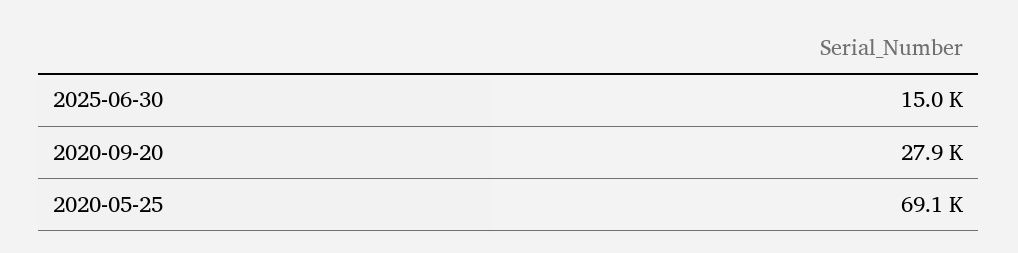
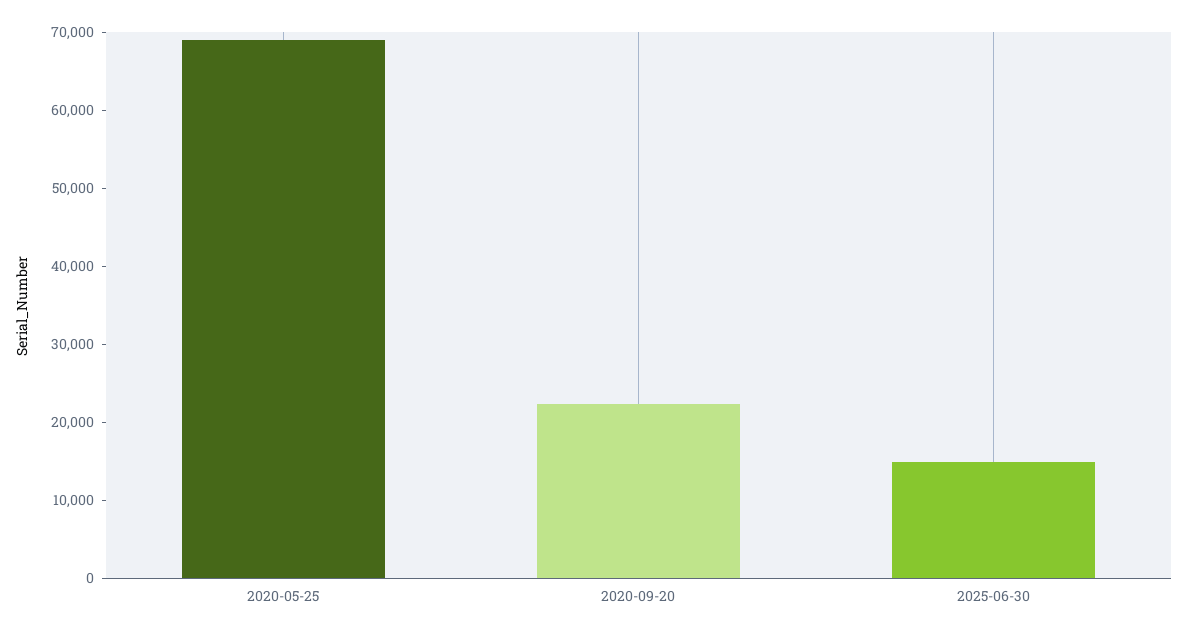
  {
    "2025-06-30": 15000,
-   "2020-09-20": 27900,
+   "2020-09-20": 22000,
    "2020-05-25": 69100
  }

